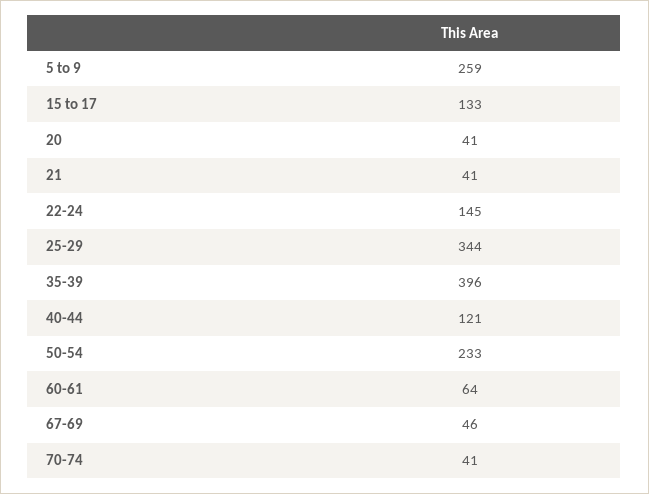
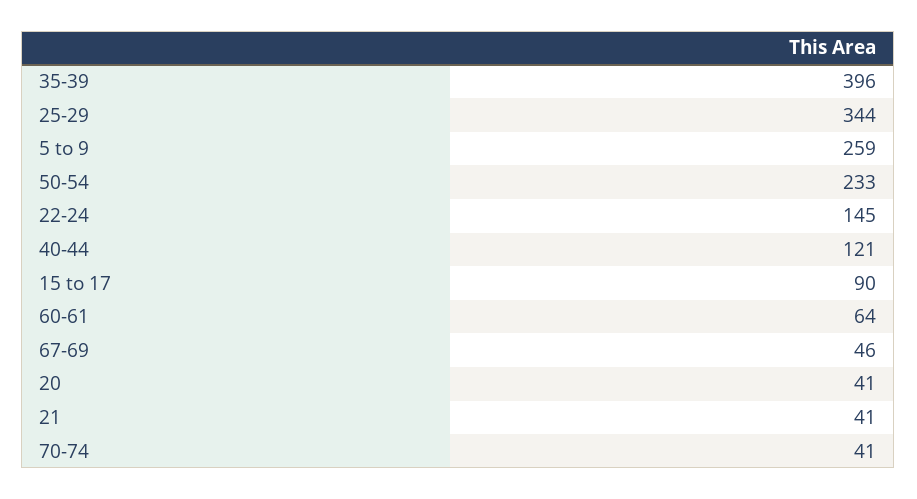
  {
    "5 to 9": 259,
-   "15 to 17": 133,
+   "15 to 17": 90,
    "20": 41,
    "21": 41,
    "22-24": 145,
    "25-29": 344,
    "35-39": 396,
    "40-44": 121,
    "50-54": 233,
    "60-61": 64,
    "67-69": 46,
    "70-74": 41
  }

